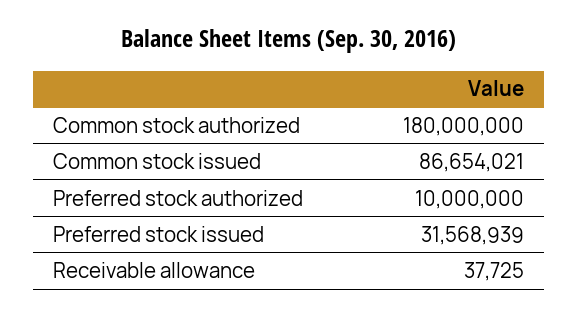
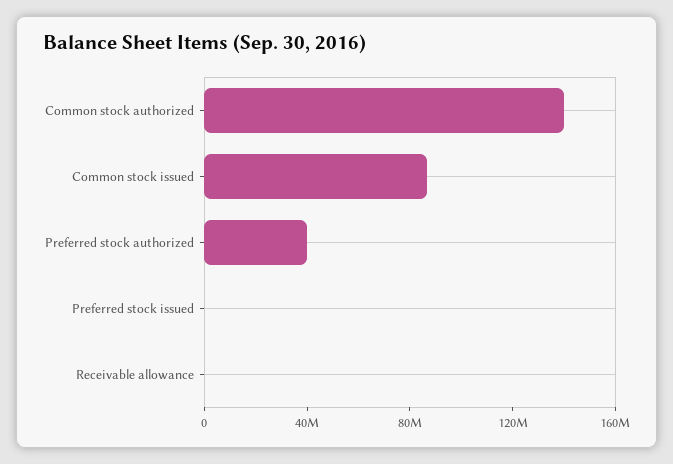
  {
-   "Common stock authorized": 180000000,
+   "Common stock authorized": 140000000,
    "Common stock issued": 86654021,
-   "Preferred stock authorized": 10000000,
+   "Preferred stock authorized": 40000000,
-   "Preferred stock issued": 31568939,
+   "Preferred stock issued": 0,
    "Receivable allowance": 37725
  }

